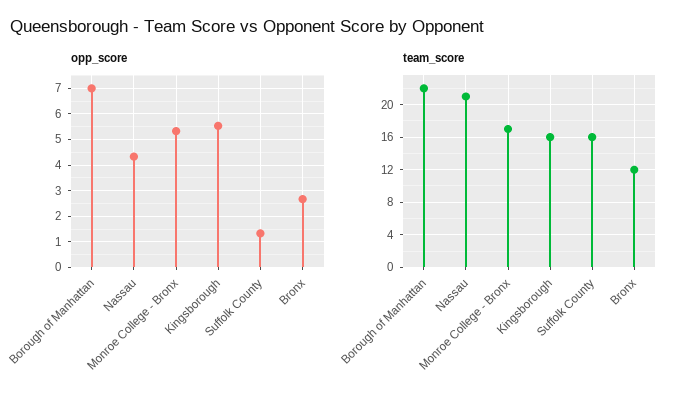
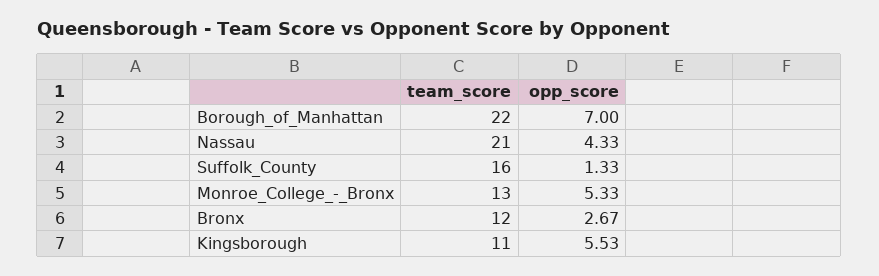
  {
    "opp_score": {
      "Borough of Manhattan": 7,
      "Nassau": 4.33,
      "Monroe College - Bronx": 5.33,
      "Kingsborough": 5.53,
      "Suffolk County": 1.33,
      "Bronx": 2.67
    },
    "team_score": {
      "Borough of Manhattan": 22,
      "Nassau": 21,
-     "Monroe College - Bronx": 17,
+     "Monroe College - Bronx": 13,
-     "Kingsborough": 16,
+     "Kingsborough": 11,
      "Suffolk County": 16,
      "Bronx": 12
    }
  }

